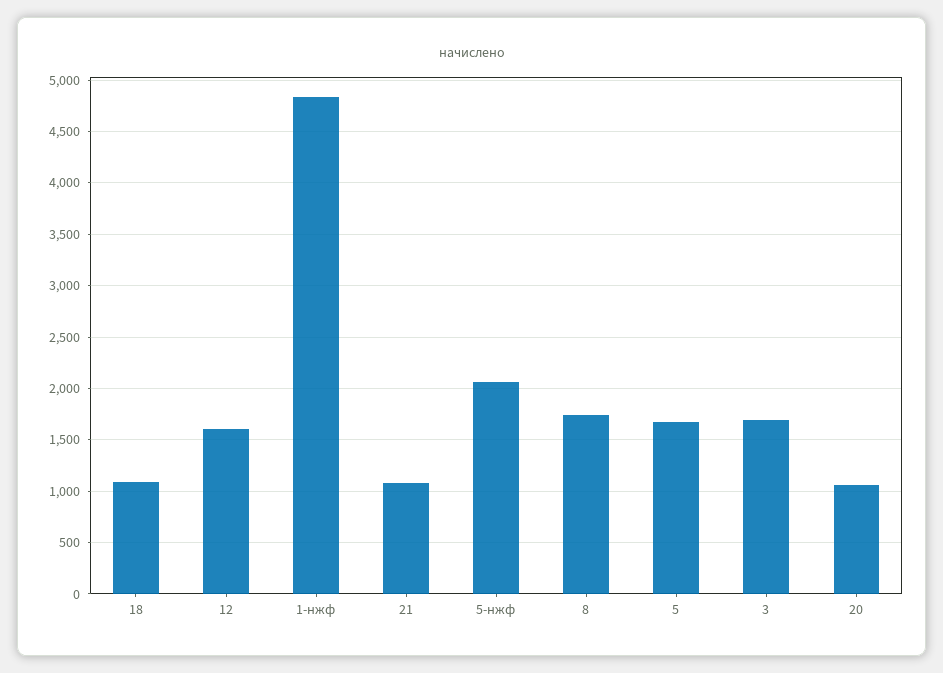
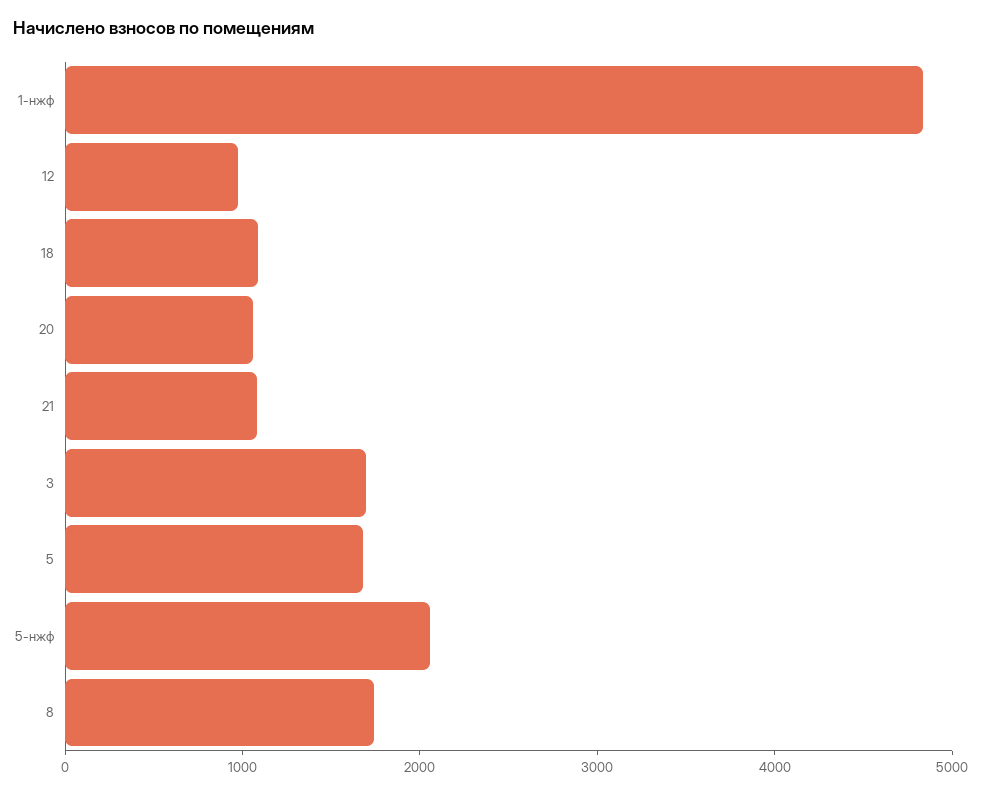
  {
    "18": 1100,
-   "12": 1600,
+   "12": 1000,
    "1-нжф": 4800,
    "21": 1100,
    "5-нжф": 2100,
    "8": 1700,
    "5": 1700,
    "3": 1700,
    "20": 1100
  }

